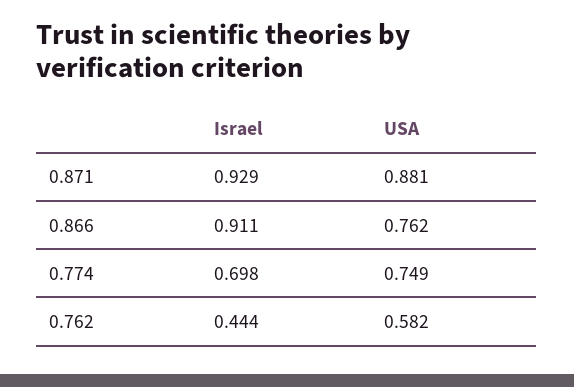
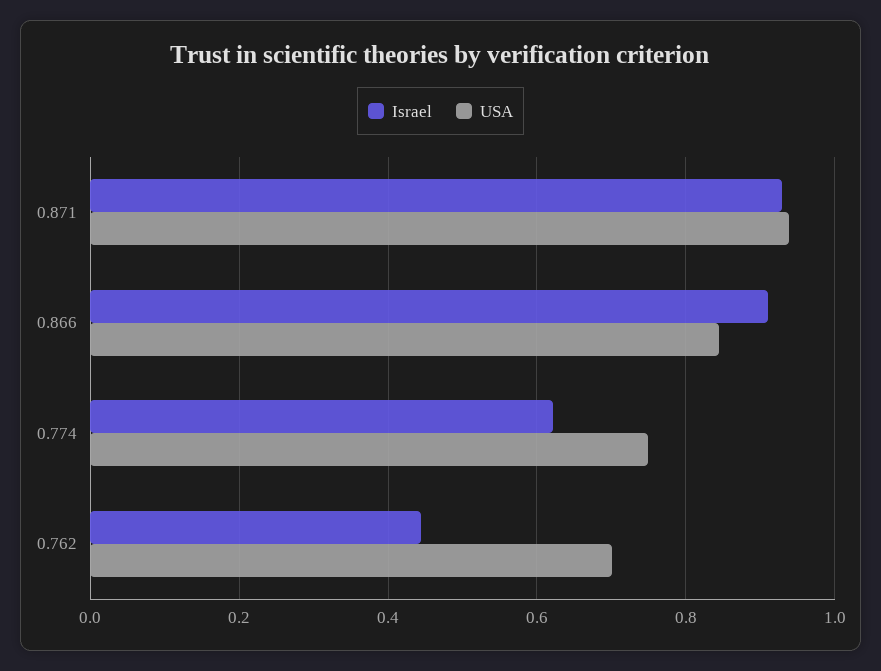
  {
    "Israel": {
      "0.871": 0.929,
      "0.866": 0.911,
-     "0.774": 0.698,
+     "0.774": 0.62,
      "0.762": 0.444
    },
    "USA": {
-     "0.871": 0.881,
+     "0.871": 0.94,
-     "0.866": 0.762,
+     "0.866": 0.84,
      "0.774": 0.749,
-     "0.762": 0.582
+     "0.762": 0.7
    }
  }

